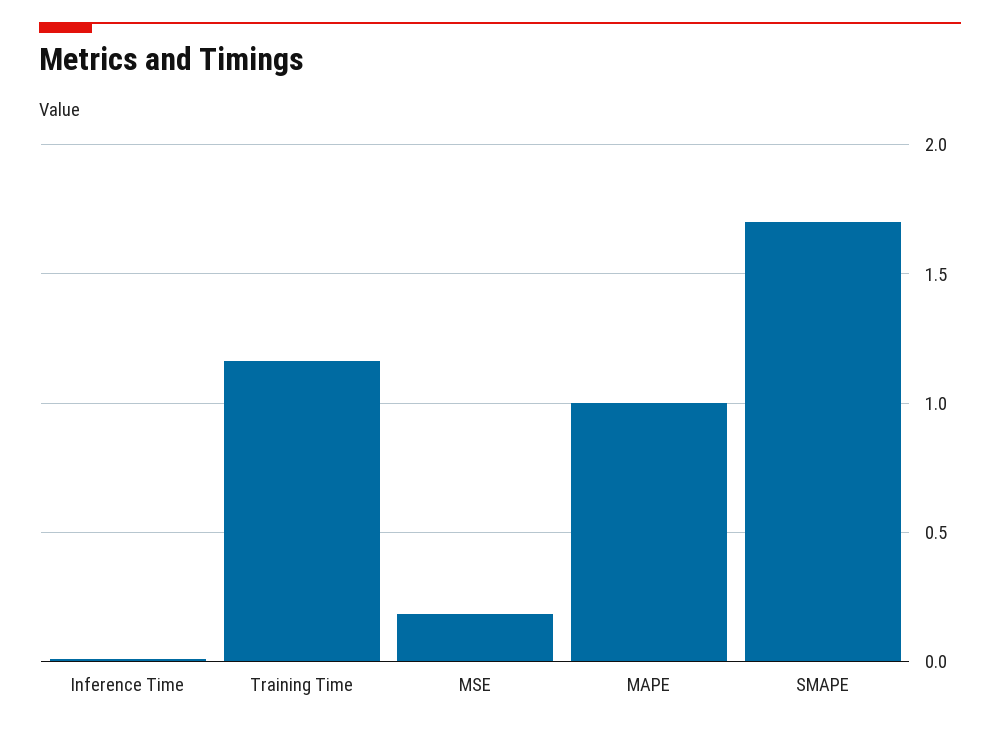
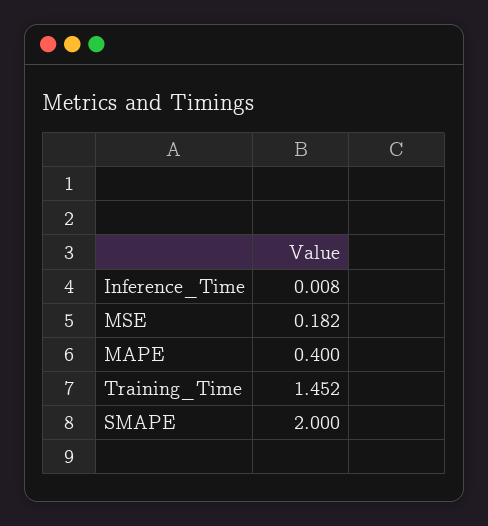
  {
    "Inference Time": 0.008,
-   "Training Time": 1.15,
+   "Training Time": 1.452,
    "MSE": 0.182,
-   "MAPE": 1,
+   "MAPE": 0.4,
-   "SMAPE": 1.7
+   "SMAPE": 2
  }

